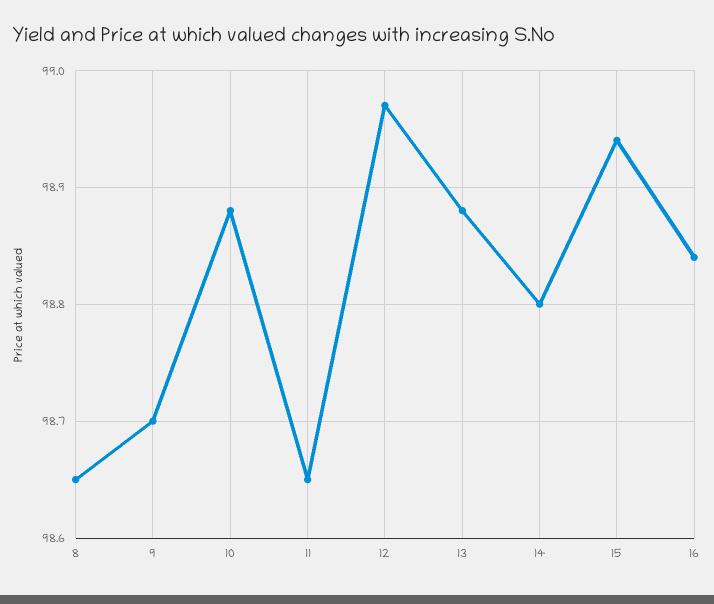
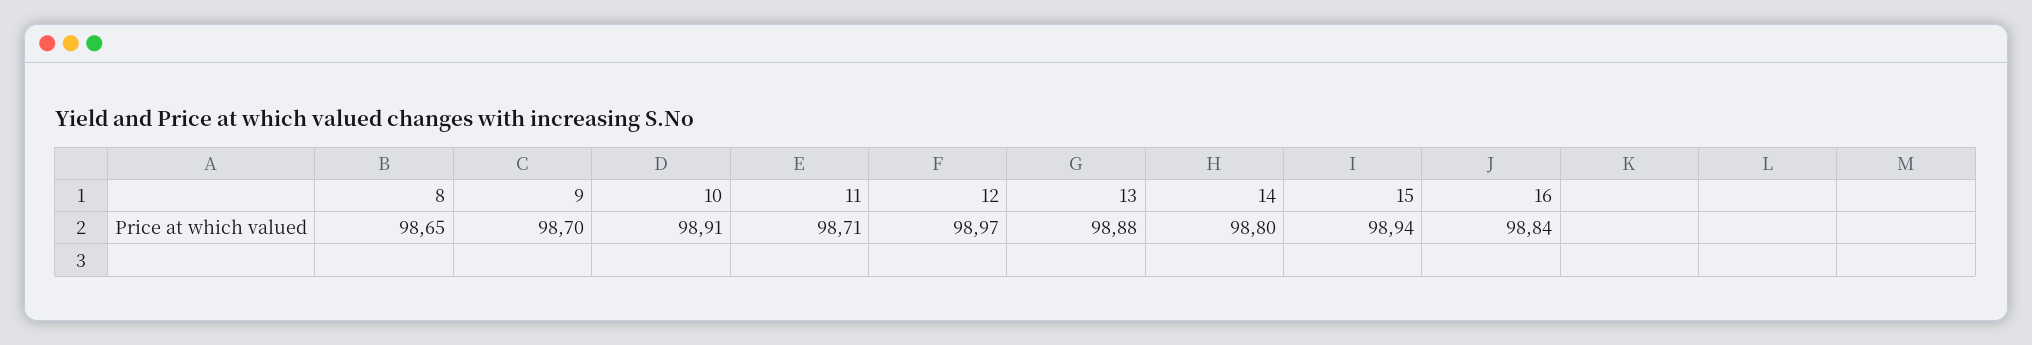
  {
    "8": 98.65,
    "9": 98.7,
-   "10": 98.88,
+   "10": 98.91,
-   "11": 98.65,
+   "11": 98.71,
    "12": 98.97,
    "13": 98.88,
    "14": 98.8,
    "15": 98.94,
    "16": 98.84
  }

